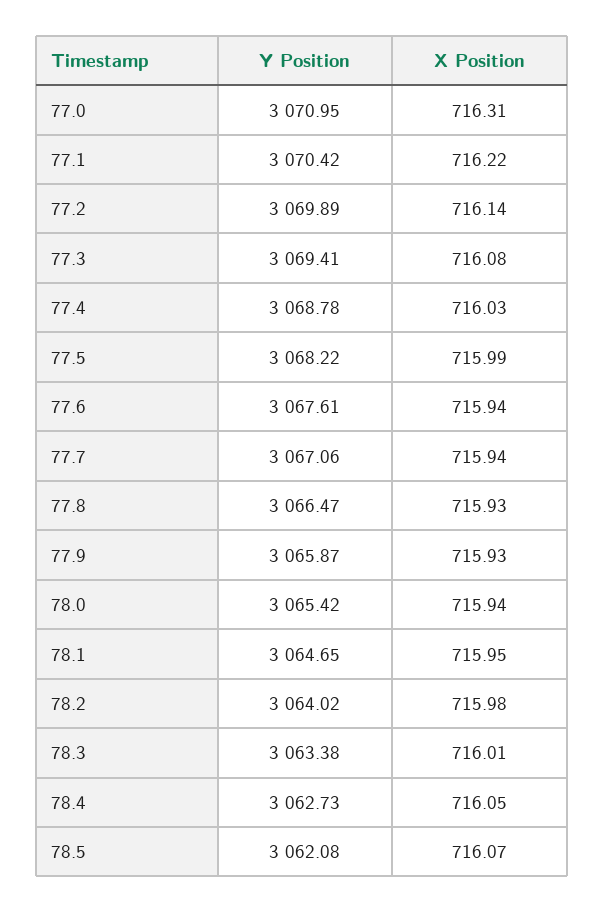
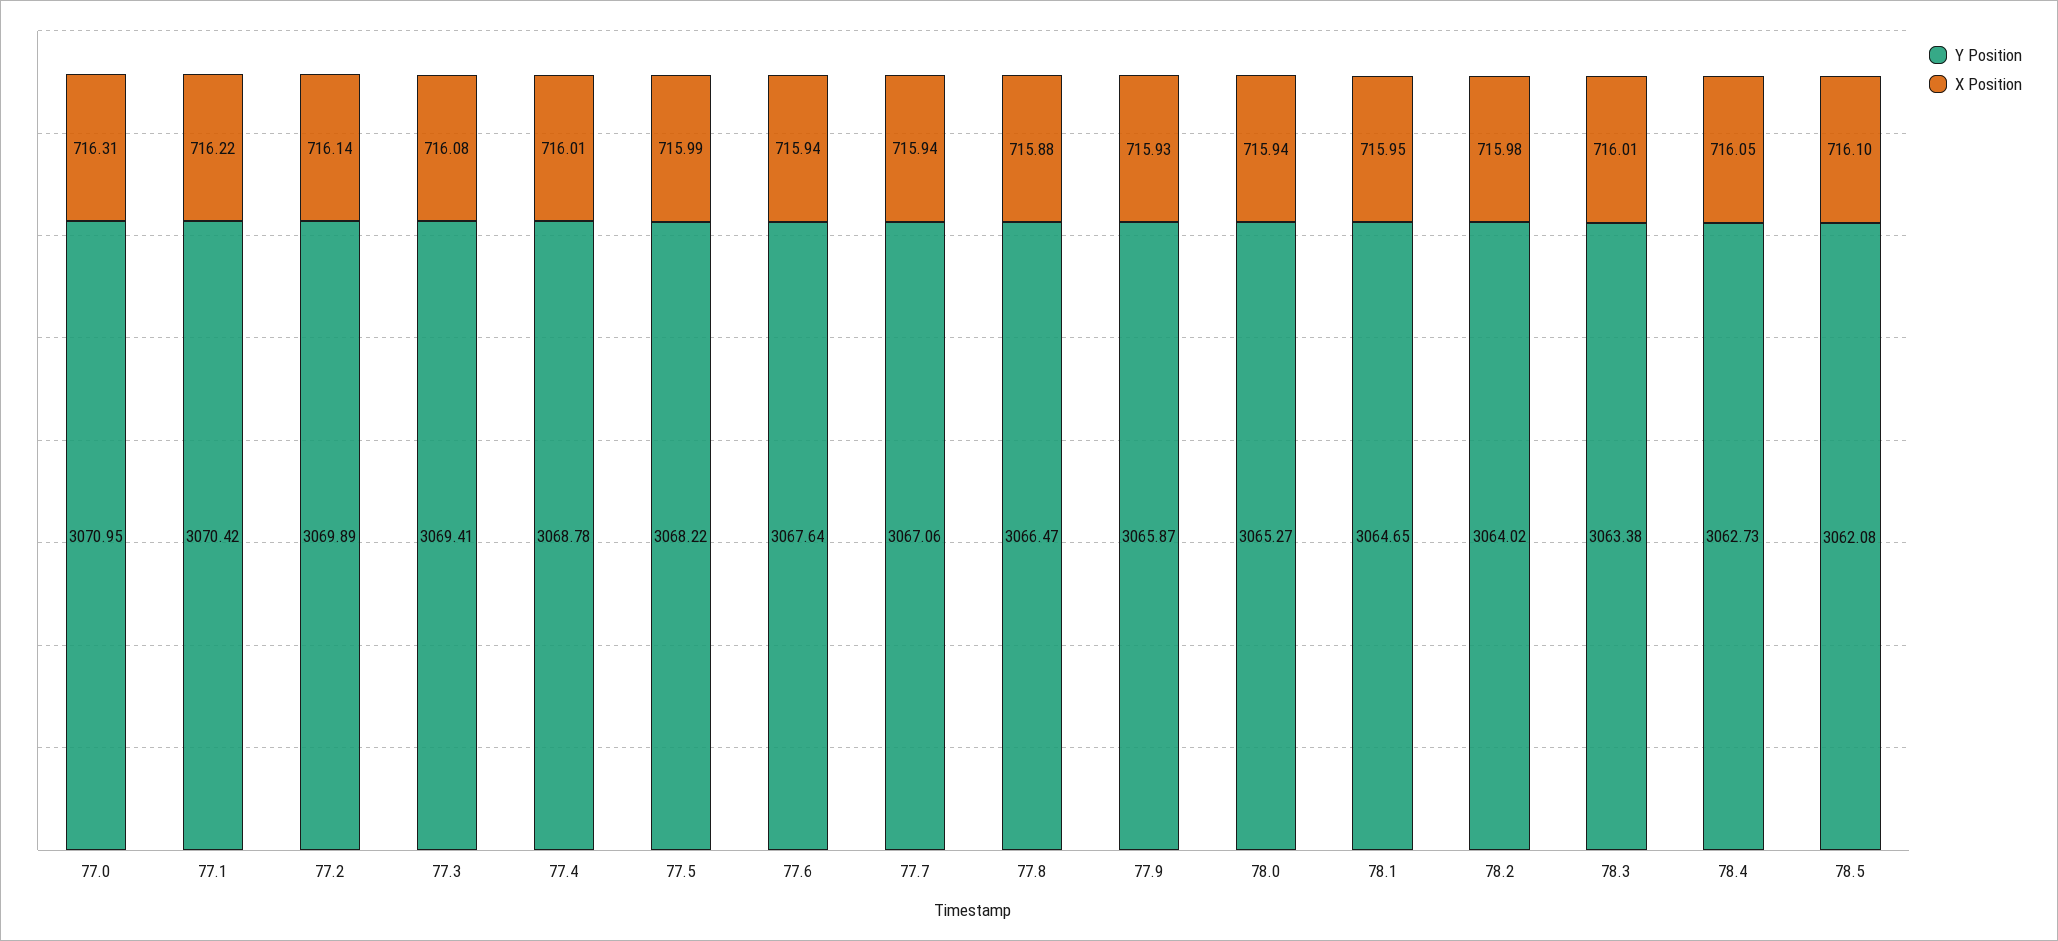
  {
    "Y Position": {
      "77.0": 3070.95,
      "77.1": 3070.42,
      "77.2": 3069.89,
      "77.3": 3069.41,
      "77.4": 3068.78,
      "77.5": 3068.22,
-     "77.6": 3067.61,
+     "77.6": 3067.64,
      "77.7": 3067.06,
      "77.8": 3066.47,
      "77.9": 3065.87,
-     "78.0": 3065.42,
+     "78.0": 3065.27,
      "78.1": 3064.65,
      "78.2": 3064.02,
      "78.3": 3063.38,
      "78.4": 3062.73,
      "78.5": 3062.08
    },
    "X Position": {
      "77.0": 716.31,
      "77.1": 716.22,
      "77.2": 716.14,
      "77.3": 716.08,
-     "77.4": 716.03,
+     "77.4": 716.01,
      "77.5": 715.99,
      "77.6": 715.94,
      "77.7": 715.94,
-     "77.8": 715.93,
+     "77.8": 715.88,
      "77.9": 715.93,
      "78.0": 715.94,
      "78.1": 715.95,
      "78.2": 715.98,
      "78.3": 716.01,
      "78.4": 716.05,
-     "78.5": 716.07
+     "78.5": 716.1
    }
  }

